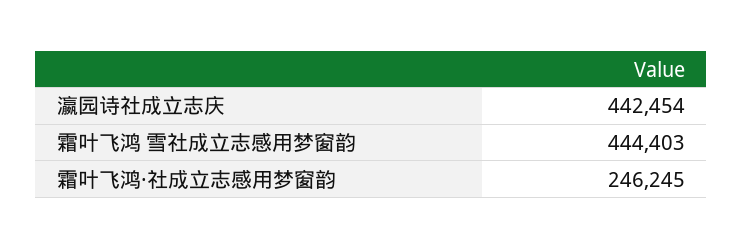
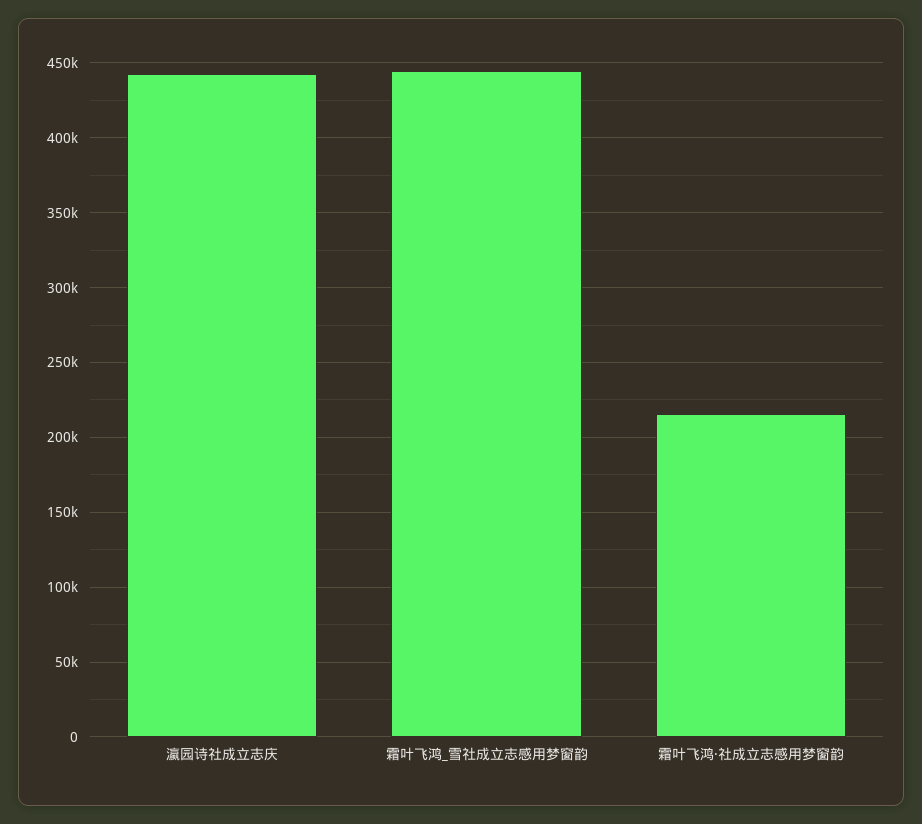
  {
    "瀛园诗社成立志庆": 442454,
    "霜叶飞鸿 雪社成立志感用梦窗韵": 444403,
-   "霜叶飞鸿·社成立志感用梦窗韵": 246245
+   "霜叶飞鸿·社成立志感用梦窗韵": 215000
  }

